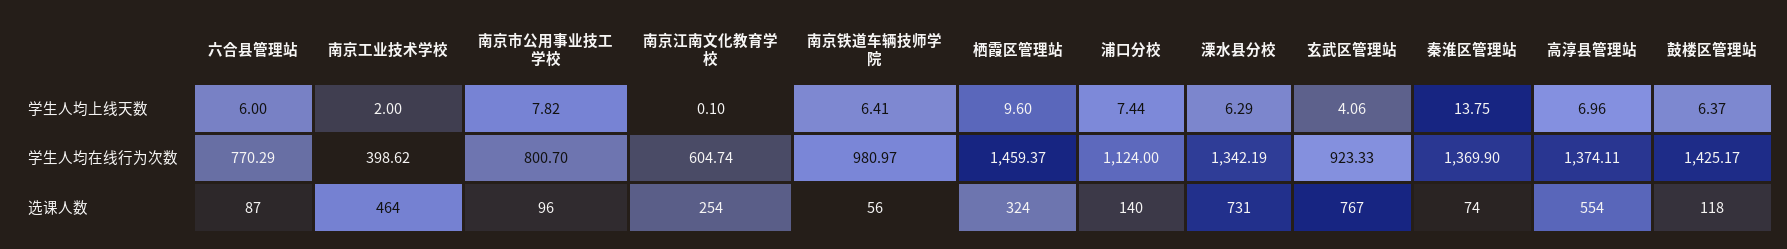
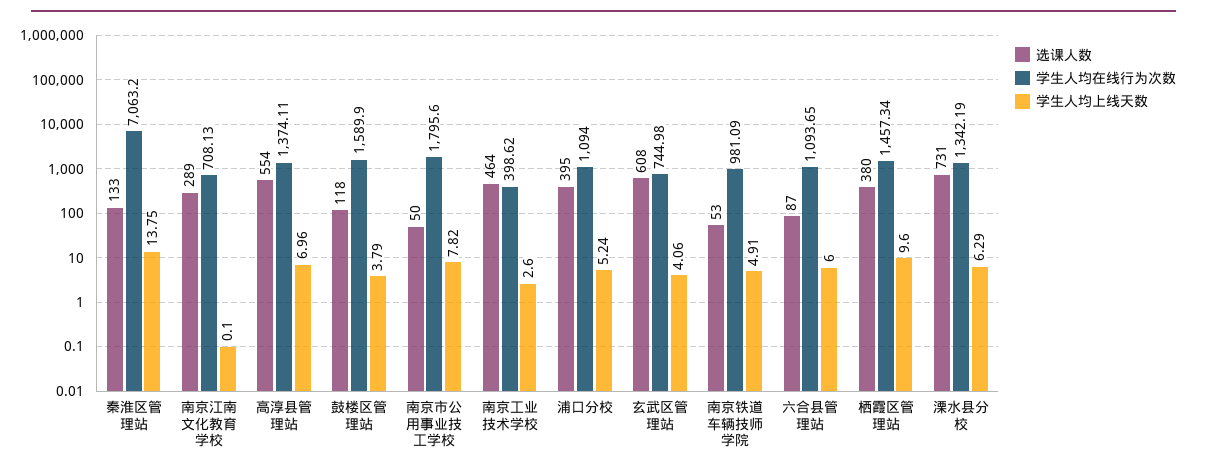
  {
    "学生人均上线天数": {
      "六合县管理站": 6,
-     "南京工业技术学校": 2,
+     "南京工业技术学校": 2.6,
      "南京市公用事业技工学校": 7.82,
      "南京江南文化教育学校": 0.1,
-     "南京铁道车辆技师学院": 6.41,
+     "南京铁道车辆技师学院": 4.91,
      "栖霞区管理站": 9.6,
-     "浦口分校": 7.44,
+     "浦口分校": 5.24,
      "溧水县分校": 6.29,
      "玄武区管理站": 4.06,
      "秦淮区管理站": 13.75,
      "高淳县管理站": 6.96,
-     "鼓楼区管理站": 6.37
+     "鼓楼区管理站": 3.79
    },
    "学生人均在线行为次数": {
-     "六合县管理站": 770.29,
+     "六合县管理站": 1093.65,
      "南京工业技术学校": 398.62,
-     "南京市公用事业技工学校": 800.7,
+     "南京市公用事业技工学校": 1795.6,
-     "南京江南文化教育学校": 604.74,
+     "南京江南文化教育学校": 708.13,
-     "南京铁道车辆技师学院": 980.97,
+     "南京铁道车辆技师学院": 981.09,
-     "栖霞区管理站": 1459.37,
+     "栖霞区管理站": 1457.34,
-     "浦口分校": 1124,
+     "浦口分校": 1094,
      "溧水县分校": 1342.19,
-     "玄武区管理站": 923.33,
+     "玄武区管理站": 744.98,
-     "秦淮区管理站": 1369.9,
+     "秦淮区管理站": 7063.2,
      "高淳县管理站": 1374.11,
-     "鼓楼区管理站": 1425.17
+     "鼓楼区管理站": 1589.9
    },
    "选课人数": {
      "六合县管理站": 87,
      "南京工业技术学校": 464,
-     "南京市公用事业技工学校": 96,
+     "南京市公用事业技工学校": 50,
-     "南京江南文化教育学校": 254,
+     "南京江南文化教育学校": 289,
-     "南京铁道车辆技师学院": 56,
+     "南京铁道车辆技师学院": 53,
-     "栖霞区管理站": 324,
+     "栖霞区管理站": 380,
-     "浦口分校": 140,
+     "浦口分校": 395,
      "溧水县分校": 731,
-     "玄武区管理站": 767,
+     "玄武区管理站": 608,
-     "秦淮区管理站": 74,
+     "秦淮区管理站": 133,
      "高淳县管理站": 554,
      "鼓楼区管理站": 118
    }
  }

